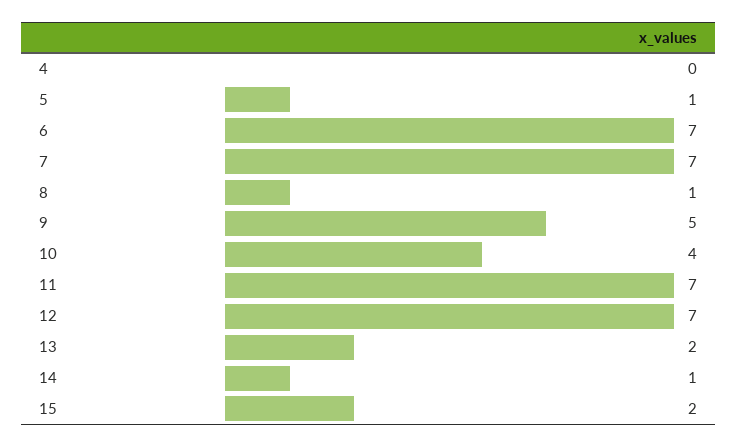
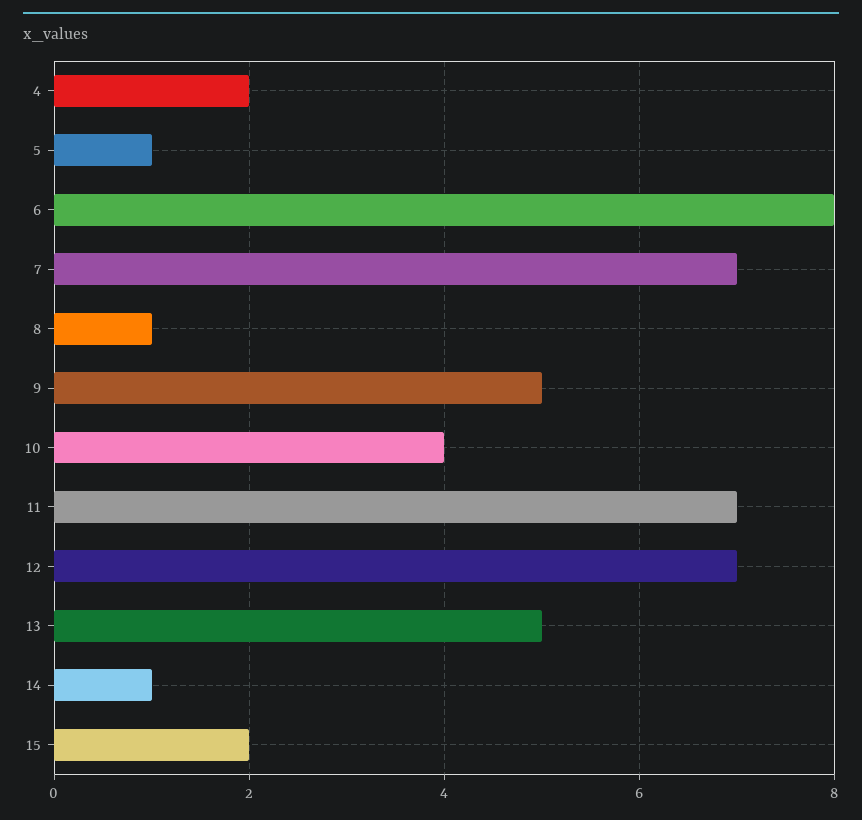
  {
-   "4": 0,
+   "4": 2,
    "5": 1,
-   "6": 7,
+   "6": 8,
    "7": 7,
    "8": 1,
    "9": 5,
    "10": 4,
    "11": 7,
    "12": 7,
-   "13": 2,
+   "13": 5,
    "14": 1,
    "15": 2
  }

